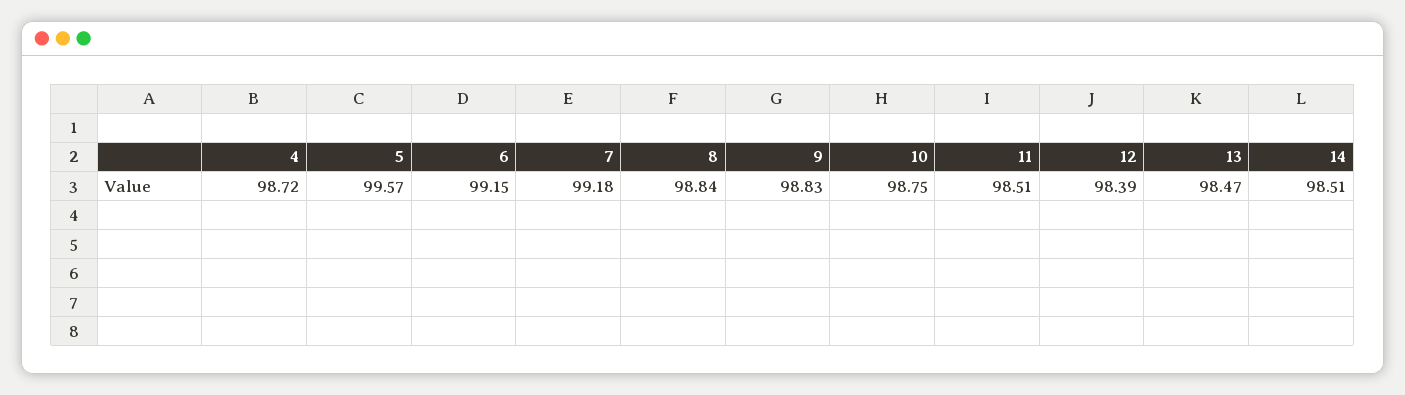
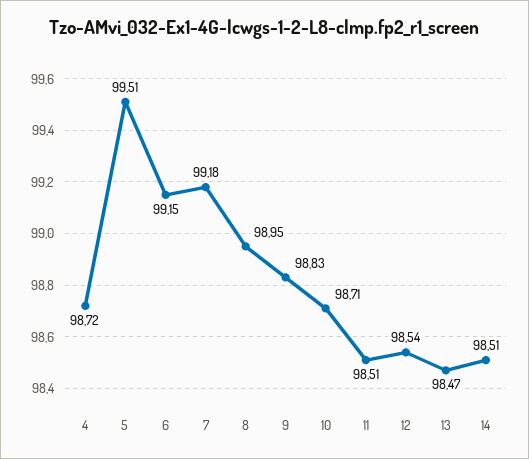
  {
    "4": 98.72,
-   "5": 99.57,
+   "5": 99.51,
    "6": 99.15,
    "7": 99.18,
-   "8": 98.84,
+   "8": 98.95,
    "9": 98.83,
-   "10": 98.75,
+   "10": 98.71,
    "11": 98.51,
-   "12": 98.39,
+   "12": 98.54,
    "13": 98.47,
    "14": 98.51
  }

